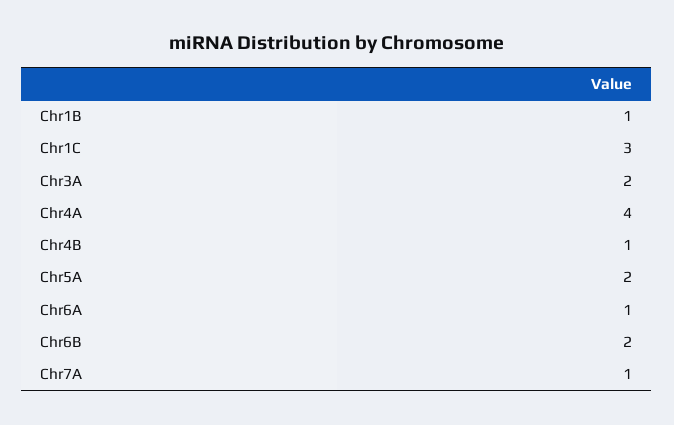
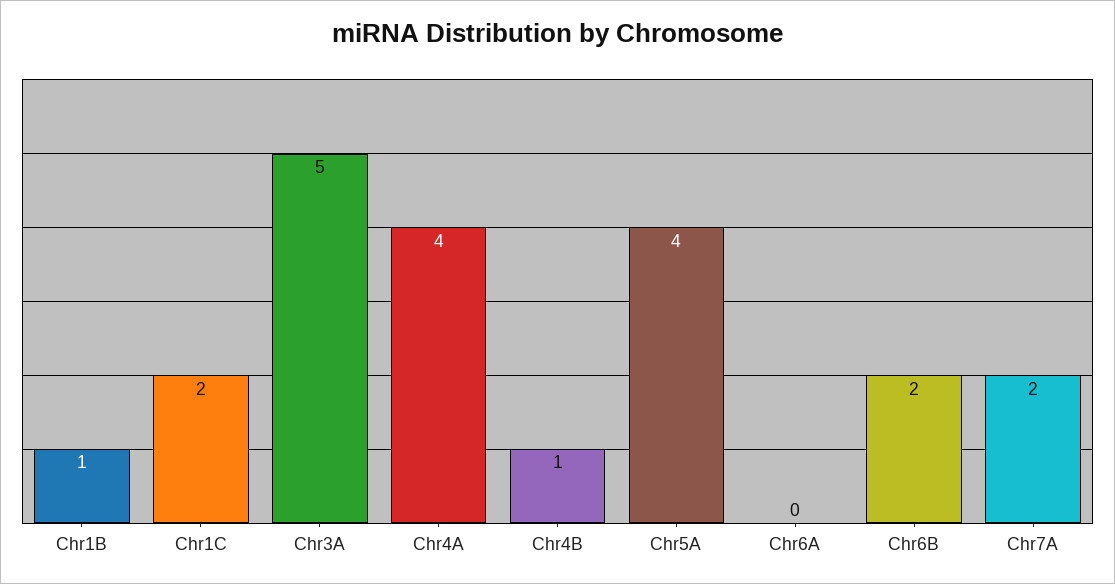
  {
    "Chr1B": 1,
-   "Chr1C": 3,
+   "Chr1C": 2,
-   "Chr3A": 2,
+   "Chr3A": 5,
    "Chr4A": 4,
    "Chr4B": 1,
-   "Chr5A": 2,
+   "Chr5A": 4,
-   "Chr6A": 1,
+   "Chr6A": 0,
    "Chr6B": 2,
-   "Chr7A": 1
+   "Chr7A": 2
  }

